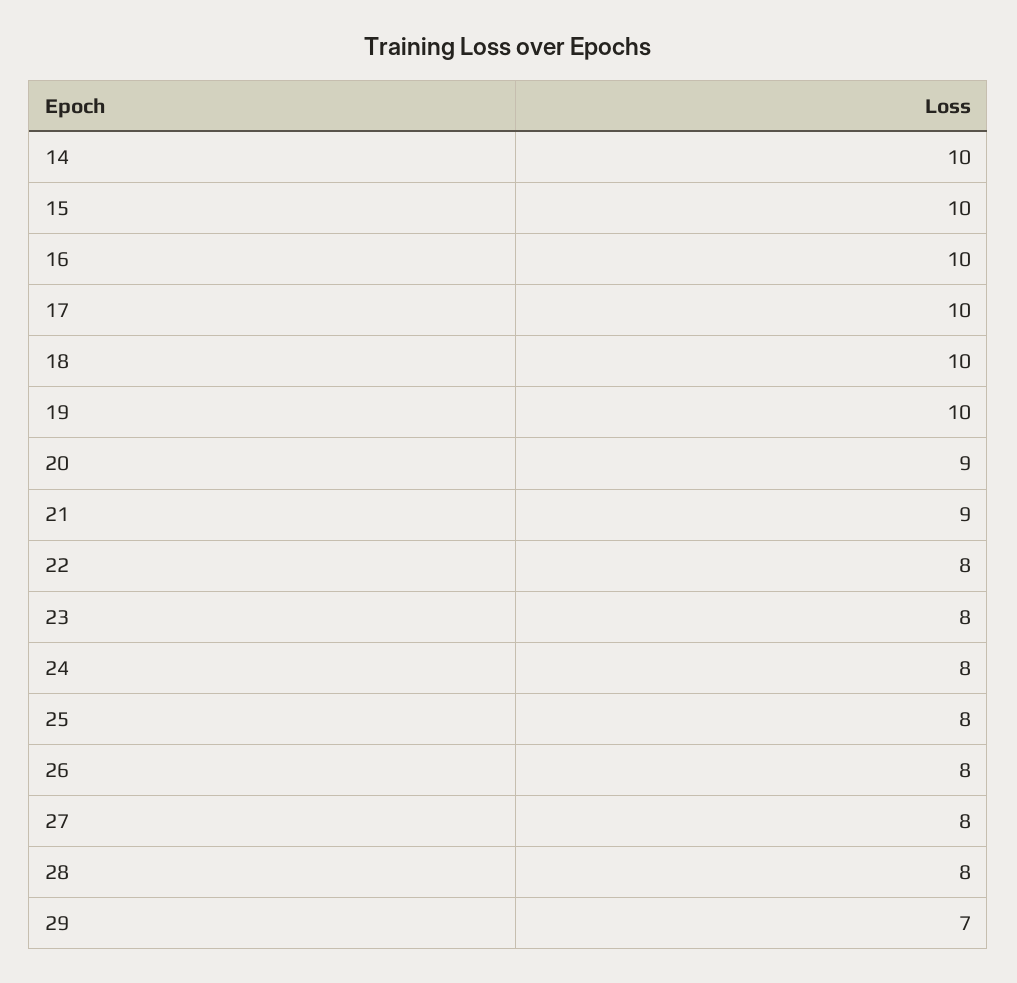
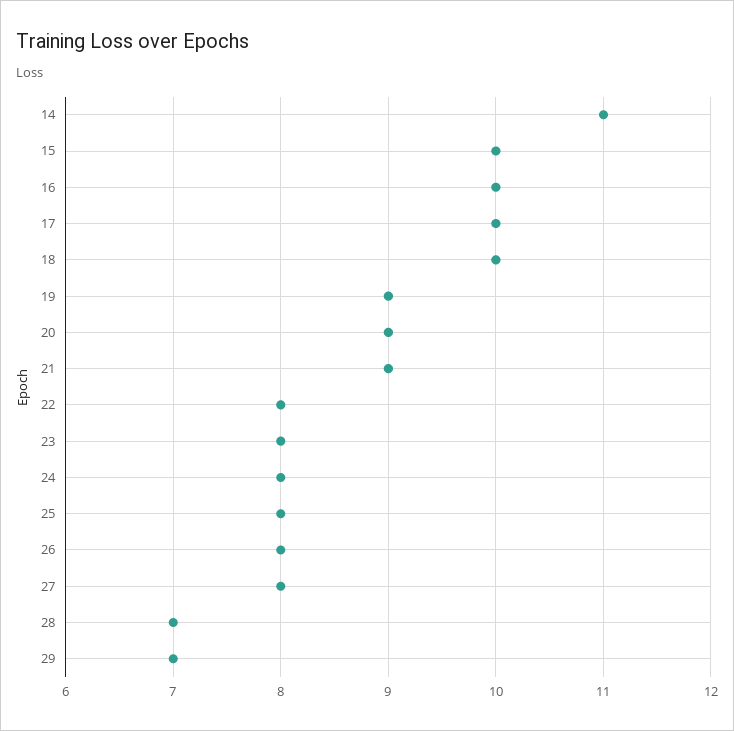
  {
-   "14": 10,
+   "14": 11,
    "15": 10,
    "16": 10,
    "17": 10,
    "18": 10,
-   "19": 10,
+   "19": 9,
    "20": 9,
    "21": 9,
    "22": 8,
    "23": 8,
    "24": 8,
    "25": 8,
    "26": 8,
    "27": 8,
-   "28": 8,
+   "28": 7,
    "29": 7
  }

